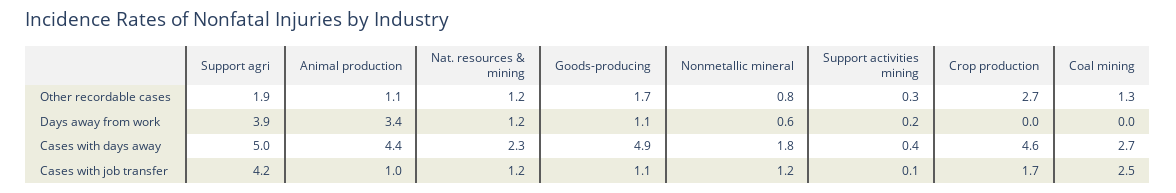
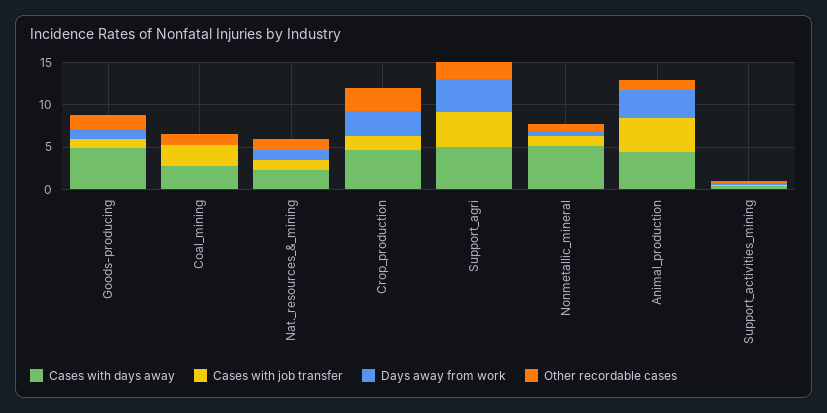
  {
    "Other recordable cases": {
      "Support agri": 1.9,
      "Animal production": 1.1,
      "Nat. resources & mining": 1.2,
      "Goods-producing": 1.7,
      "Nonmetallic mineral": 0.8,
      "Support activities mining": 0.3,
      "Crop production": 2.7,
      "Coal mining": 1.3
    },
    "Days away from work": {
      "Support agri": 3.9,
      "Animal production": 3.4,
      "Nat. resources & mining": 1.2,
      "Goods-producing": 1.1,
      "Nonmetallic mineral": 0.6,
      "Support activities mining": 0.2,
-     "Crop production": 0,
+     "Crop production": 3,
      "Coal mining": 0
    },
    "Cases with days away": {
      "Support agri": 5,
      "Animal production": 4.4,
      "Nat. resources & mining": 2.3,
      "Goods-producing": 4.9,
-     "Nonmetallic mineral": 1.8,
+     "Nonmetallic mineral": 5,
      "Support activities mining": 0.4,
      "Crop production": 4.6,
      "Coal mining": 2.7
    },
    "Cases with job transfer": {
      "Support agri": 4.2,
-     "Animal production": 1,
+     "Animal production": 4,
      "Nat. resources & mining": 1.2,
      "Goods-producing": 1.1,
      "Nonmetallic mineral": 1.2,
      "Support activities mining": 0.1,
      "Crop production": 1.7,
      "Coal mining": 2.5
    }
  }

